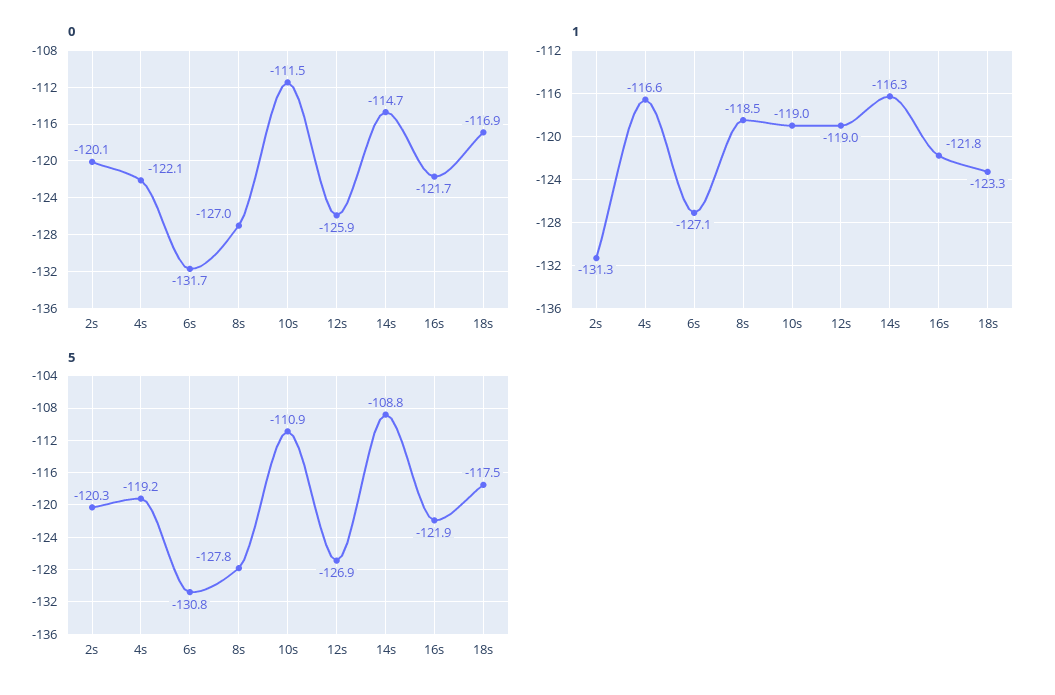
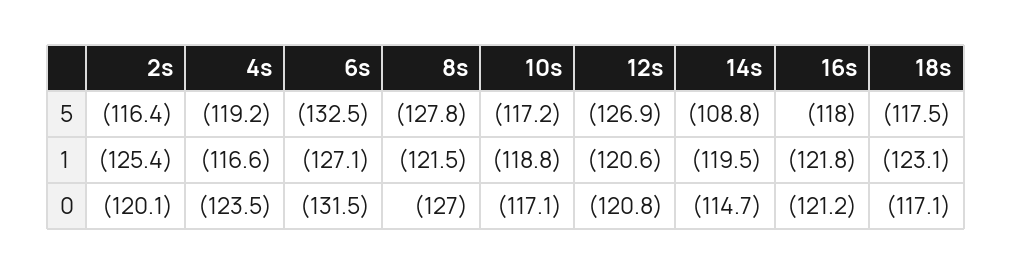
  {
    "0": {
      "2s": -120.1,
-     "4s": -122.1,
+     "4s": -123.5,
-     "6s": -131.7,
+     "6s": -131.5,
      "8s": -127,
-     "10s": -111.5,
+     "10s": -117.1,
-     "12s": -125.9,
+     "12s": -120.8,
      "14s": -114.7,
-     "16s": -121.7,
+     "16s": -121.2,
-     "18s": -116.9
+     "18s": -117.1
    },
    "1": {
-     "2s": -131.3,
+     "2s": -125.4,
      "4s": -116.6,
      "6s": -127.1,
-     "8s": -118.5,
+     "8s": -121.5,
-     "10s": -119,
+     "10s": -118.8,
-     "12s": -119,
+     "12s": -120.6,
-     "14s": -116.3,
+     "14s": -119.5,
      "16s": -121.8,
-     "18s": -123.3
+     "18s": -123.1
    },
    "5": {
-     "2s": -120.3,
+     "2s": -116.4,
      "4s": -119.2,
-     "6s": -130.8,
+     "6s": -132.5,
      "8s": -127.8,
-     "10s": -110.9,
+     "10s": -117.2,
      "12s": -126.9,
      "14s": -108.8,
-     "16s": -121.9,
+     "16s": -118,
      "18s": -117.5
    }
  }

